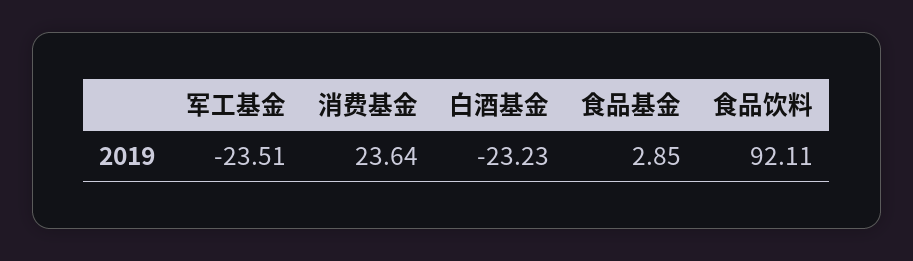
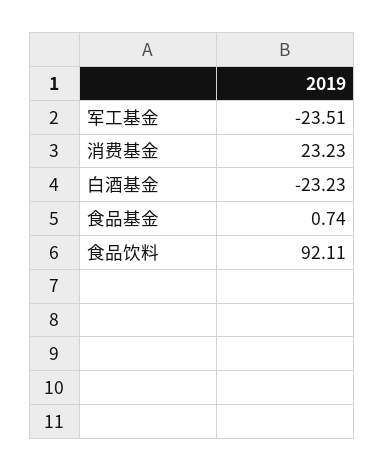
  {
    "军工基金": -23.51,
-   "消费基金": 23.64,
+   "消费基金": 23.23,
    "白酒基金": -23.23,
-   "食品基金": 2.85,
+   "食品基金": 0.74,
    "食品饮料": 92.11
  }

